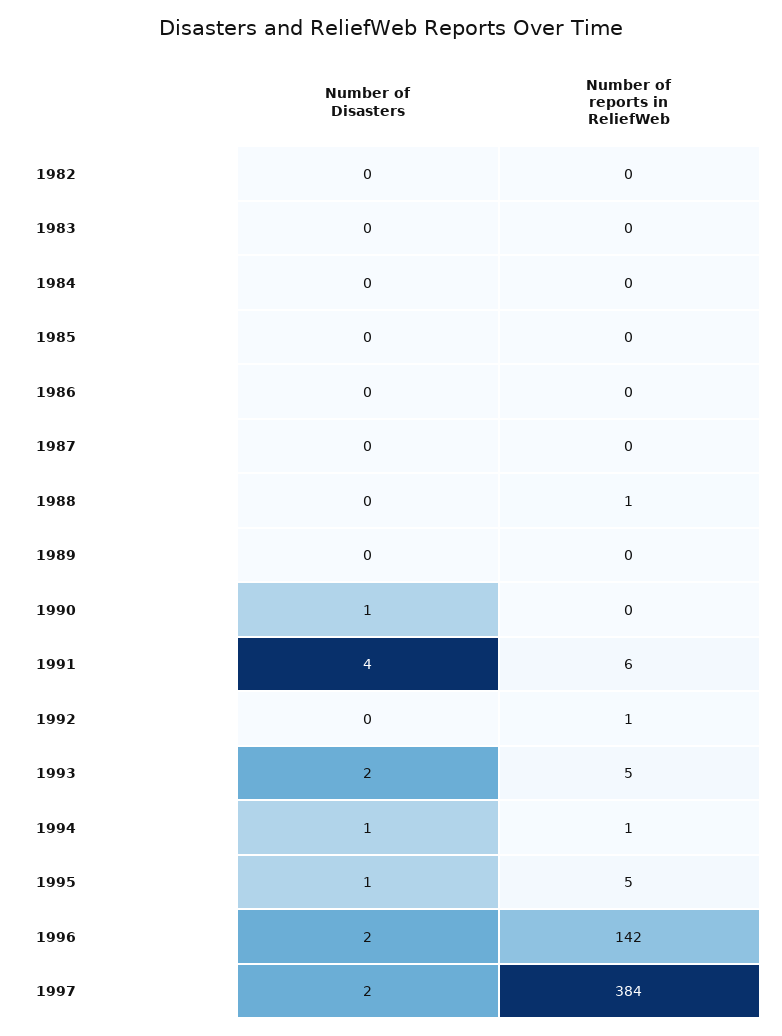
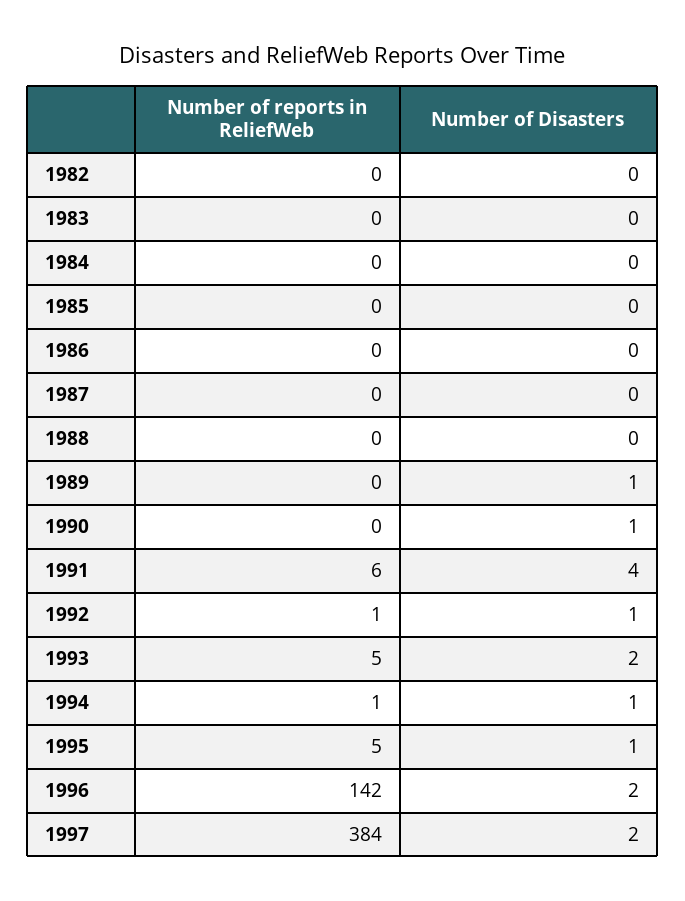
  {
    "Number of Disasters": {
      "1982": 0,
      "1983": 0,
      "1984": 0,
      "1985": 0,
      "1986": 0,
      "1987": 0,
      "1988": 0,
-     "1989": 0,
+     "1989": 1,
      "1990": 1,
      "1991": 4,
-     "1992": 0,
+     "1992": 1,
      "1993": 2,
      "1994": 1,
      "1995": 1,
      "1996": 2,
      "1997": 2
    },
    "Number of reports in ReliefWeb": {
      "1982": 0,
      "1983": 0,
      "1984": 0,
      "1985": 0,
      "1986": 0,
      "1987": 0,
-     "1988": 1,
+     "1988": 0,
      "1989": 0,
      "1990": 0,
      "1991": 6,
      "1992": 1,
      "1993": 5,
      "1994": 1,
      "1995": 5,
      "1996": 142,
      "1997": 384
    }
  }

